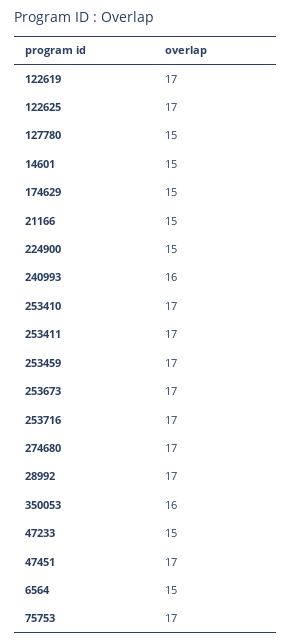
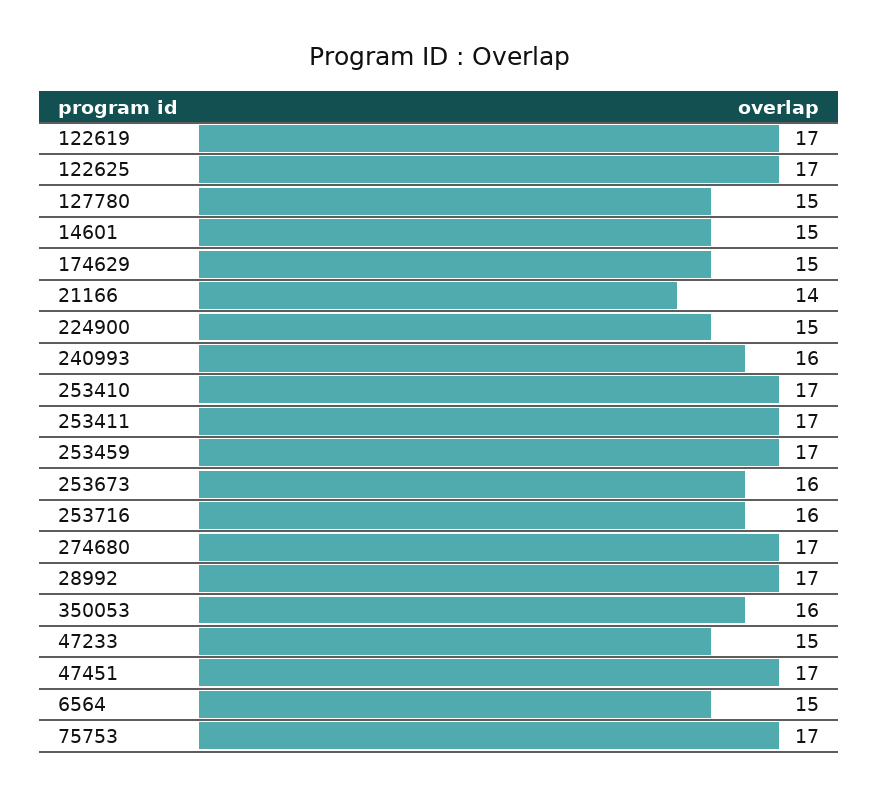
  {
    "122619": 17,
    "122625": 17,
    "127780": 15,
    "14601": 15,
    "174629": 15,
-   "21166": 15,
+   "21166": 14,
    "224900": 15,
    "240993": 16,
    "253410": 17,
    "253411": 17,
    "253459": 17,
-   "253673": 17,
+   "253673": 16,
-   "253716": 17,
+   "253716": 16,
    "274680": 17,
    "28992": 17,
    "350053": 16,
    "47233": 15,
    "47451": 17,
    "6564": 15,
    "75753": 17
  }

